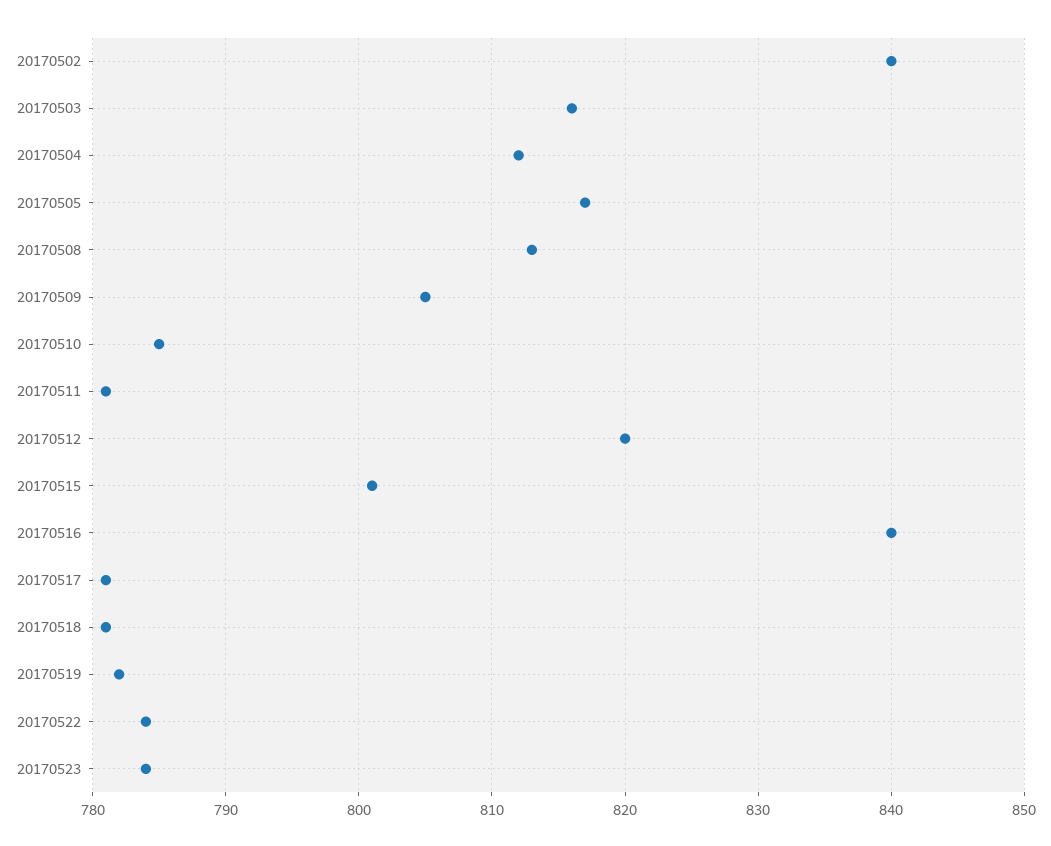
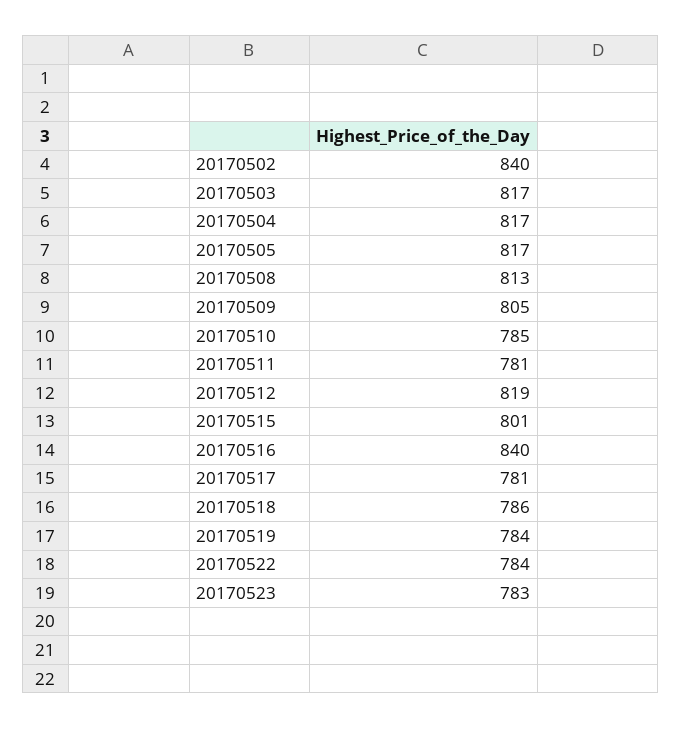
  {
    "20170502": 840,
-   "20170503": 816,
+   "20170503": 817,
-   "20170504": 812,
+   "20170504": 817,
    "20170505": 817,
    "20170508": 813,
    "20170509": 805,
    "20170510": 785,
    "20170511": 781,
-   "20170512": 820,
+   "20170512": 819,
    "20170515": 801,
    "20170516": 840,
    "20170517": 781,
-   "20170518": 781,
+   "20170518": 786,
-   "20170519": 782,
+   "20170519": 784,
    "20170522": 784,
-   "20170523": 784
+   "20170523": 783
  }

